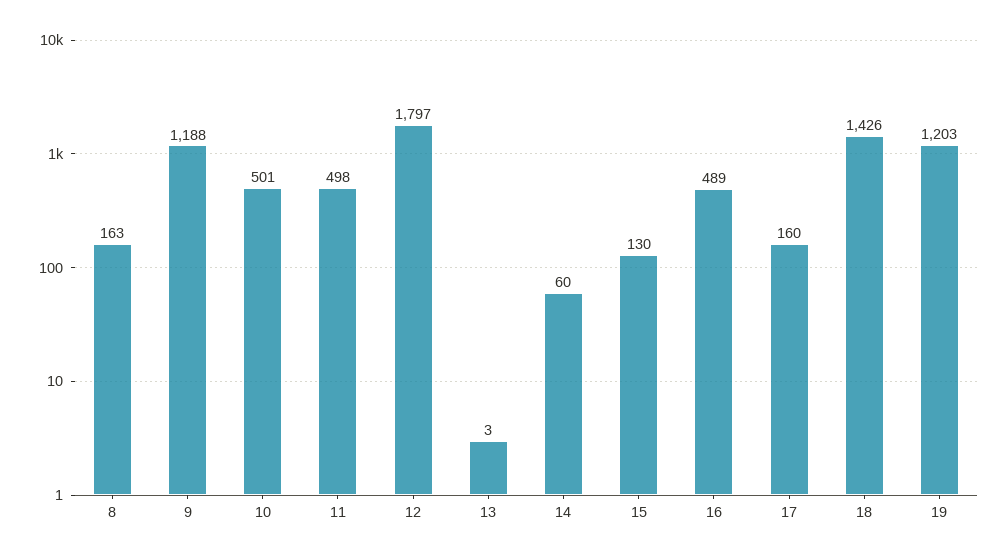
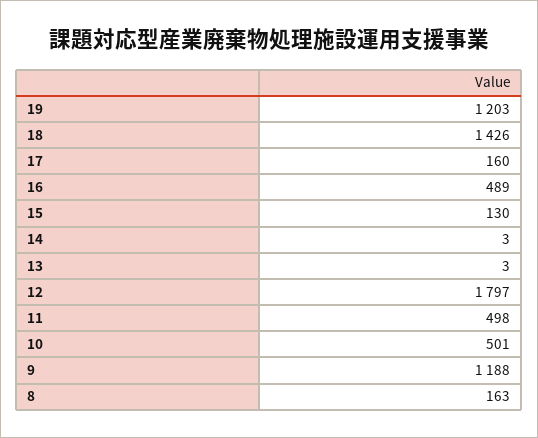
  {
    "8": 163,
    "9": 1188,
    "10": 501,
    "11": 498,
    "12": 1797,
    "13": 3,
-   "14": 60,
+   "14": 3,
    "15": 130,
    "16": 489,
    "17": 160,
    "18": 1426,
    "19": 1203
  }

